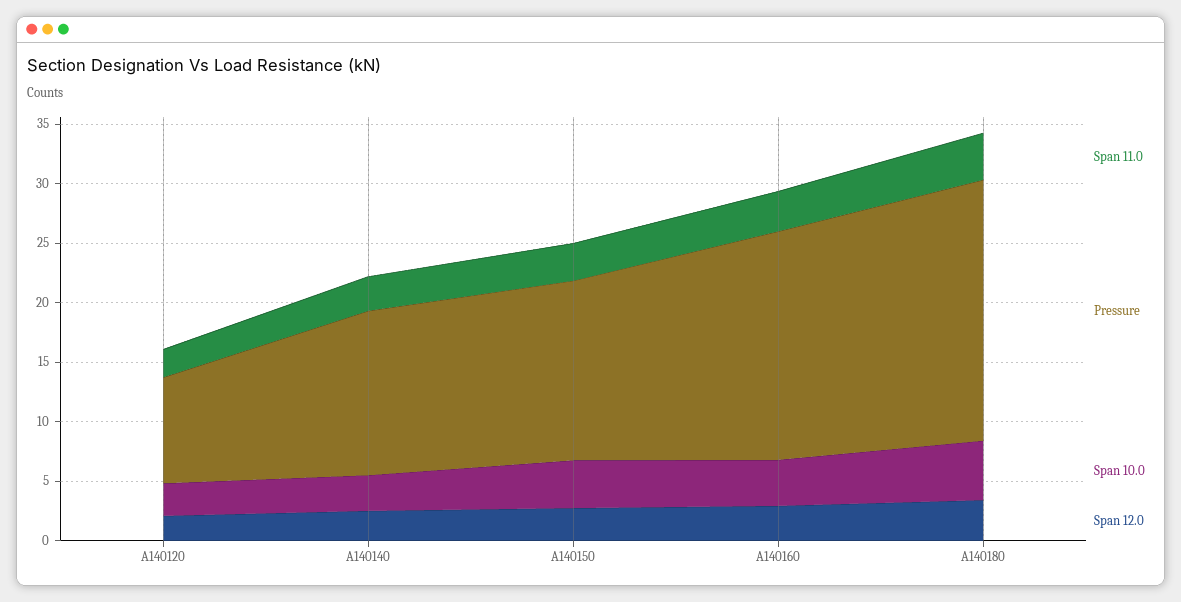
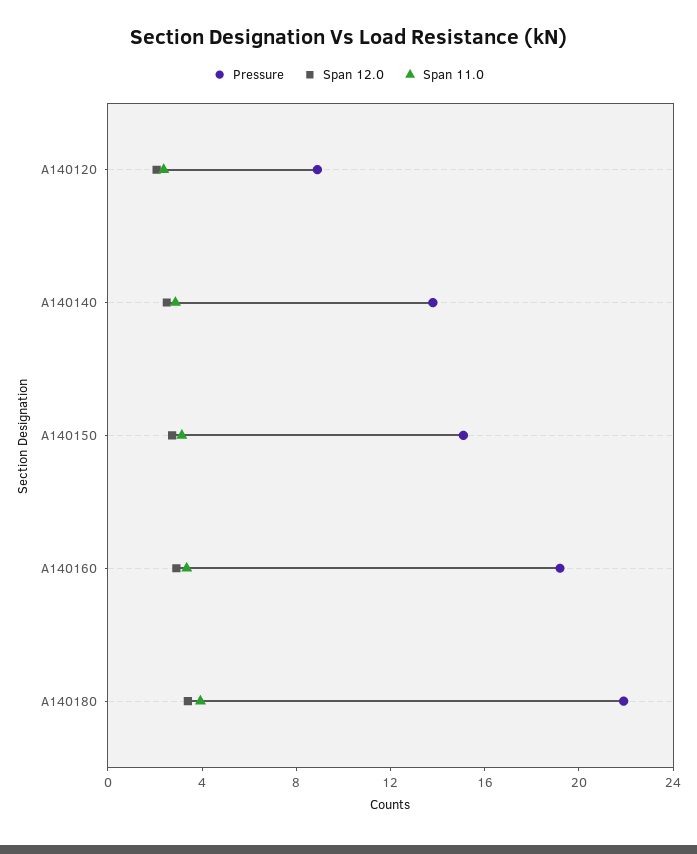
  {
    "Span 11.0": {
      "A140120": 2,
      "A140140": 3,
      "A140150": 3,
      "A140160": 3,
      "A140180": 4
    },
    "Pressure": {
      "A140120": 9,
      "A140140": 14,
      "A140150": 15,
      "A140160": 19,
      "A140180": 22
    },
-   "Span 10.0": {
-     "A140120": 3,
-     "A140140": 3,
-     "A140150": 4,
-     "A140160": 4,
-     "A140180": 5
-   },
    "Span 12.0": {
      "A140120": 2,
      "A140140": 3,
      "A140150": 3,
      "A140160": 3,
      "A140180": 3
    }
  }

